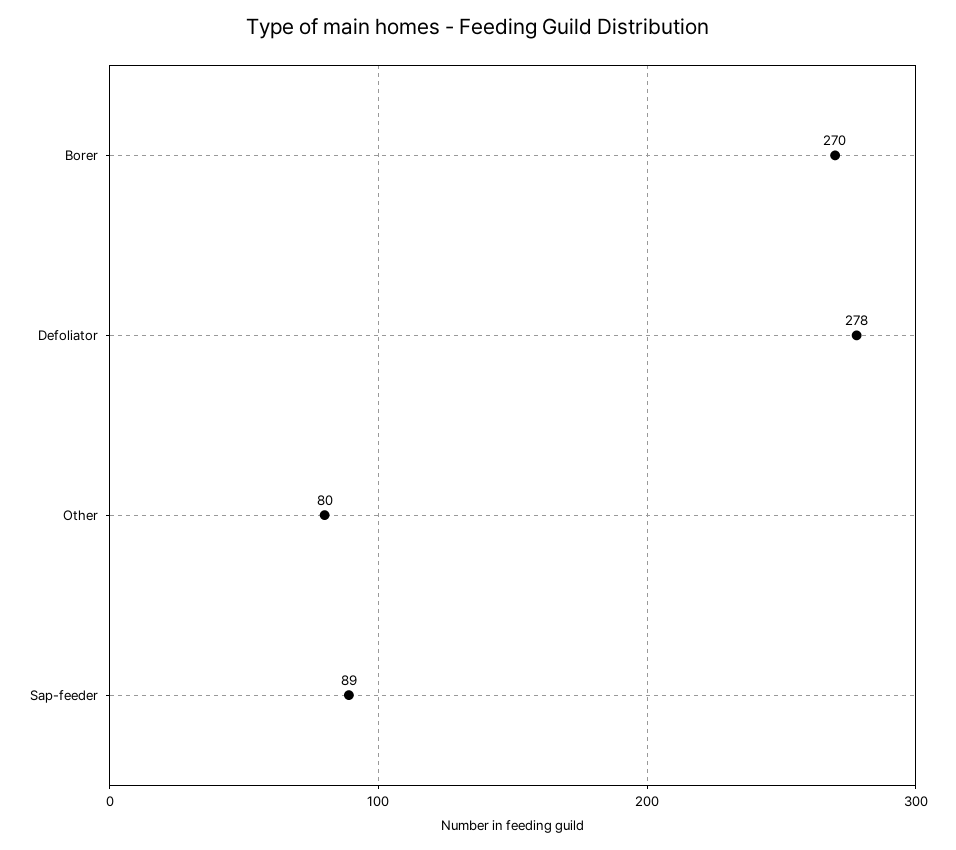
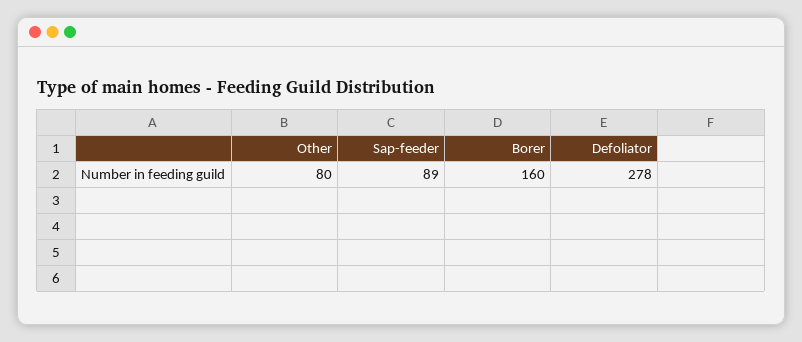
  {
-   "Borer": 270,
+   "Borer": 160,
    "Defoliator": 278,
    "Other": 80,
    "Sap-feeder": 89
  }

